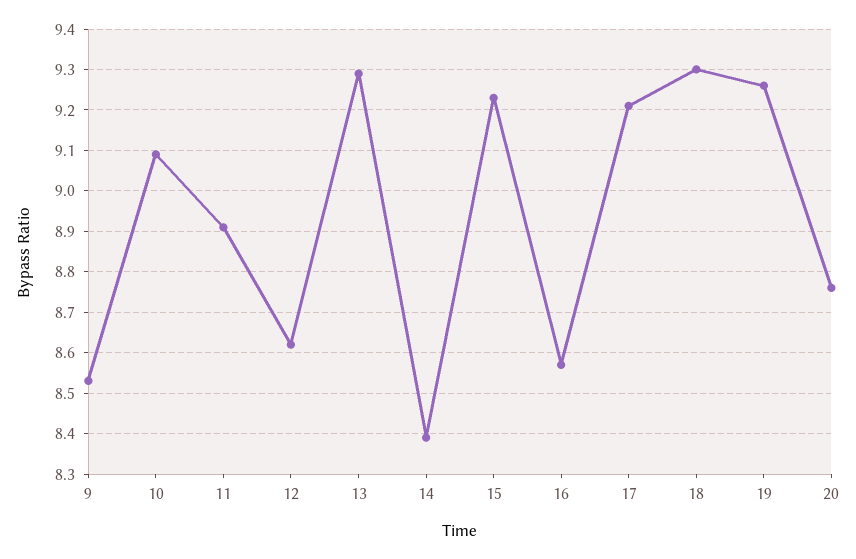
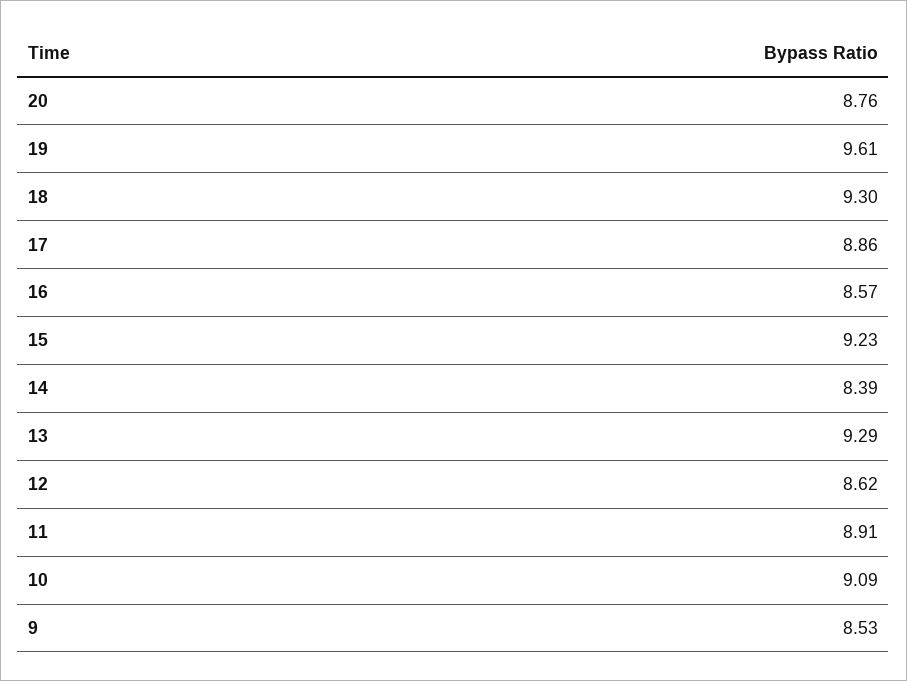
  {
    "9": 8.53,
    "10": 9.09,
    "11": 8.91,
    "12": 8.62,
    "13": 9.29,
    "14": 8.39,
    "15": 9.23,
    "16": 8.57,
-   "17": 9.2,
+   "17": 8.86,
    "18": 9.3,
-   "19": 9.25,
+   "19": 9.61,
    "20": 8.76
  }

